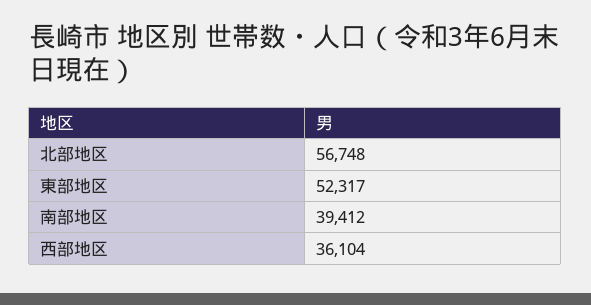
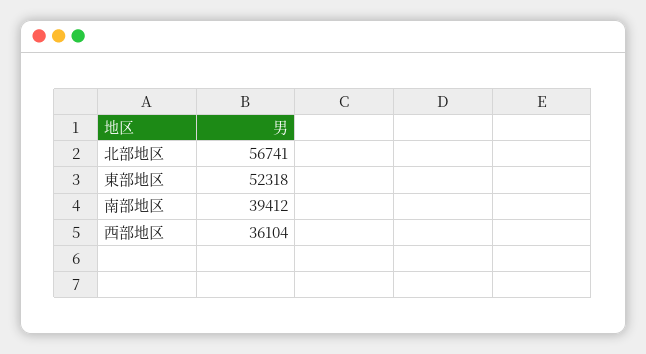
  {
-   "北部地区": 56748,
+   "北部地区": 56741,
-   "東部地区": 52317,
+   "東部地区": 52318,
    "南部地区": 39412,
    "西部地区": 36104
  }

